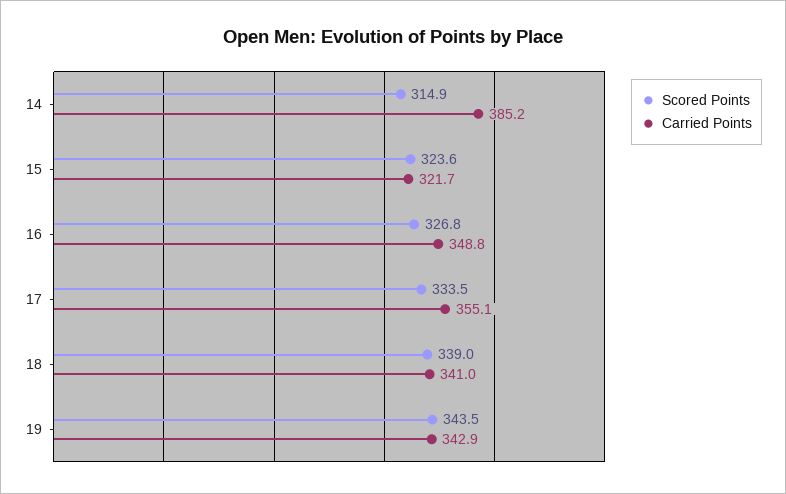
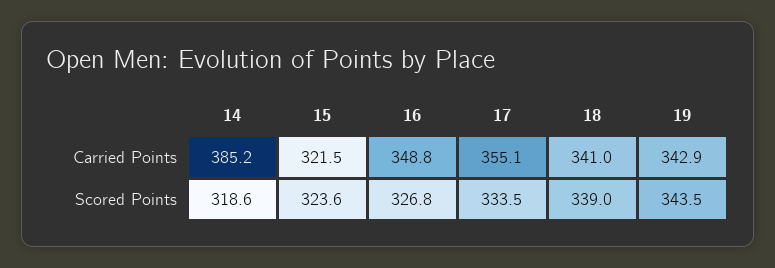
  {
    "Scored Points": {
-     "14": 314.9,
+     "14": 318.6,
      "15": 323.6,
      "16": 326.8,
      "17": 333.5,
      "18": 339,
      "19": 343.5
    },
    "Carried Points": {
      "14": 385.2,
-     "15": 321.7,
+     "15": 321.5,
      "16": 348.8,
      "17": 355.1,
      "18": 341,
      "19": 342.9
    }
  }

